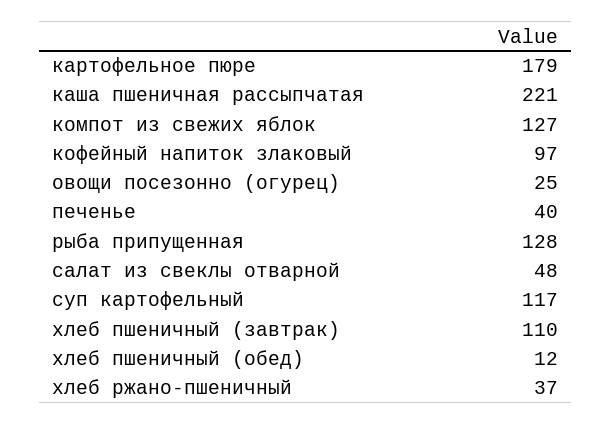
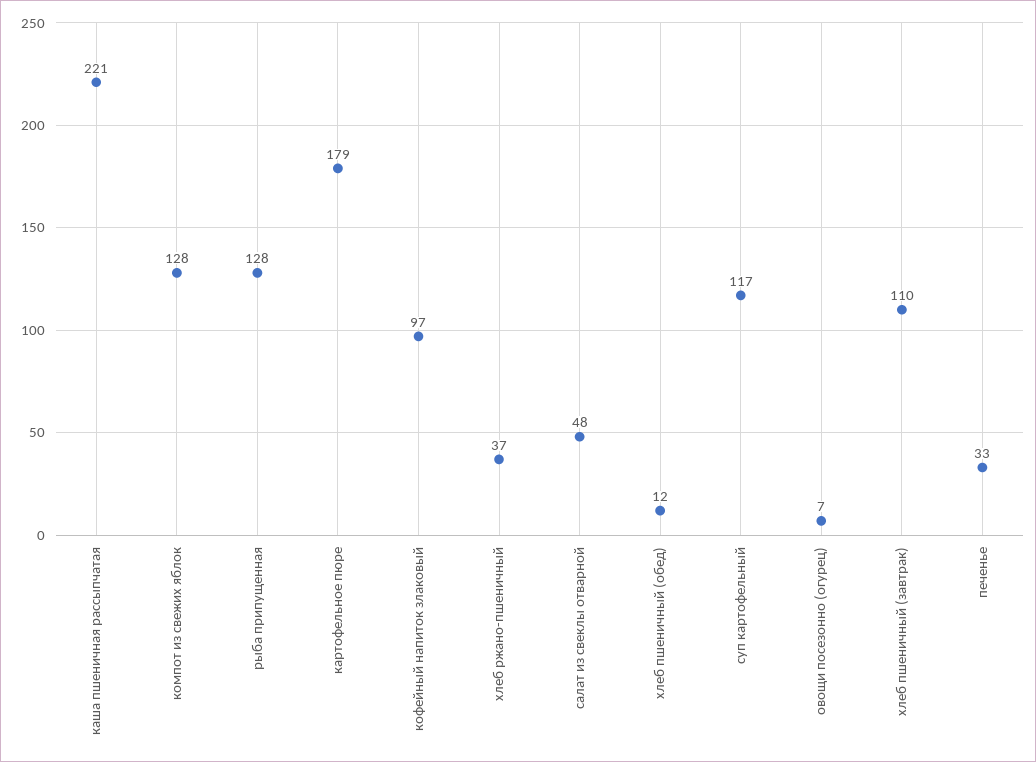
  {
    "картофельное пюре": 179,
    "каша пшеничная рассыпчатая": 221,
-   "компот из свежих яблок": 127,
+   "компот из свежих яблок": 128,
    "кофейный напиток злаковый": 97,
-   "овощи посезонно (огурец)": 25,
+   "овощи посезонно (огурец)": 7,
-   "печенье": 40,
+   "печенье": 33,
    "рыба припущенная": 128,
    "салат из свеклы отварной": 48,
    "суп картофельный": 117,
    "хлеб пшеничный (завтрак)": 110,
    "хлеб пшеничный (обед)": 12,
    "хлеб ржано-пшеничный": 37
  }

